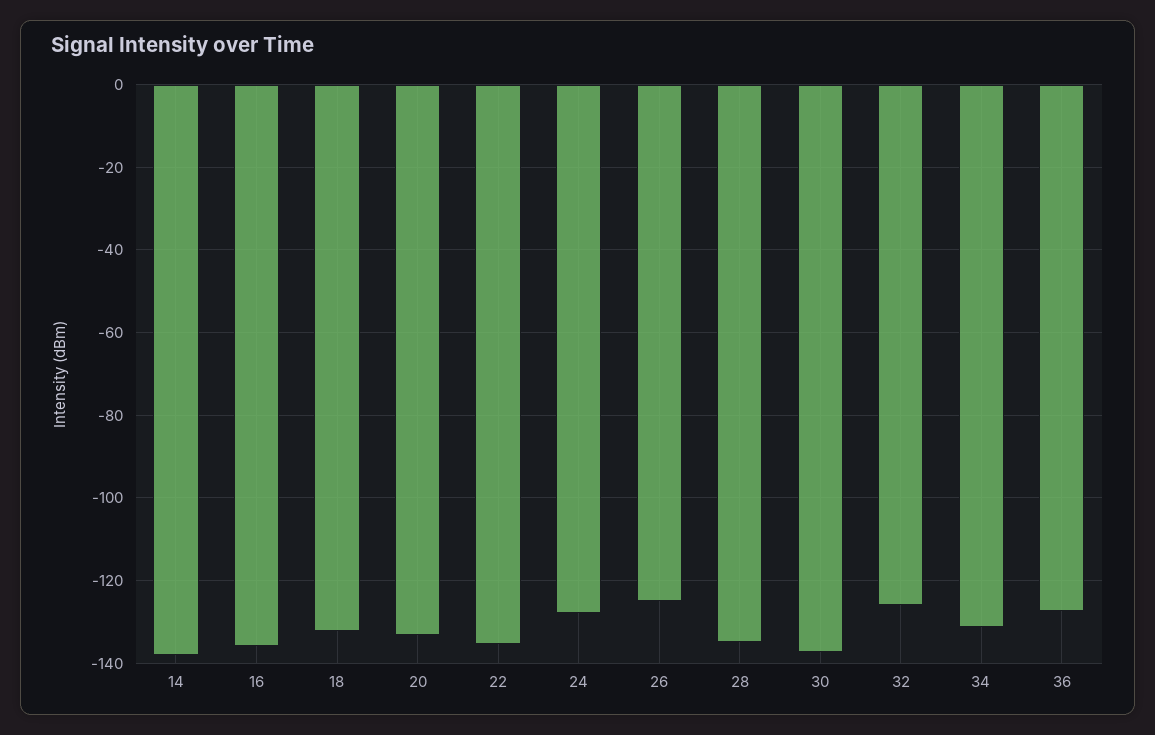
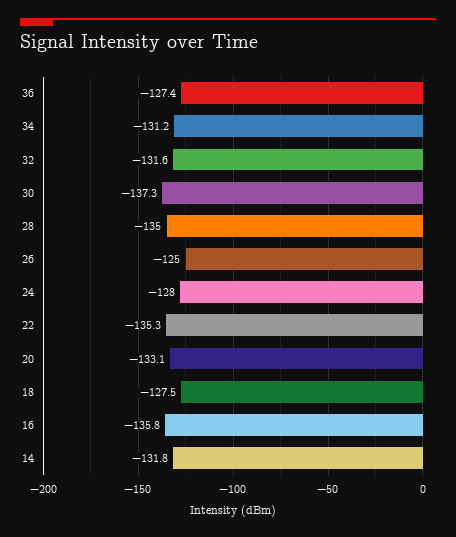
  {
-   "14": -138,
+   "14": -131.8,
    "16": -135.8,
-   "18": -132,
+   "18": -127.5,
    "20": -133.1,
    "22": -135.3,
    "24": -128,
    "26": -125,
    "28": -135,
    "30": -137.3,
-   "32": -126,
+   "32": -131.6,
    "34": -131.2,
    "36": -127.4
  }

